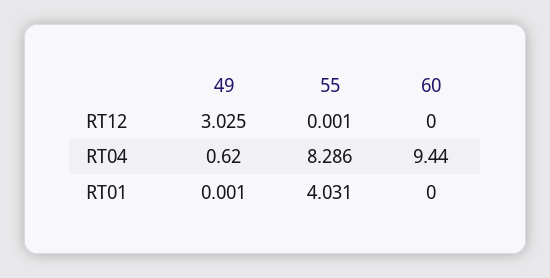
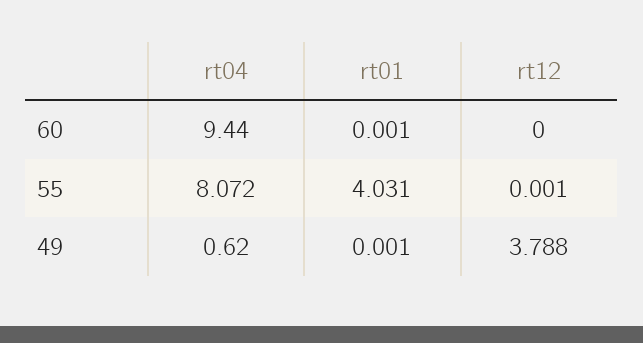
  {
    "49": {
-     "RT12": 3.025,
+     "RT12": 3.788,
      "RT04": 0.62,
      "RT01": 0.001
    },
    "55": {
      "RT12": 0.001,
-     "RT04": 8.286,
+     "RT04": 8.072,
      "RT01": 4.031
    },
    "60": {
      "RT12": 0,
      "RT04": 9.44,
-     "RT01": 0
+     "RT01": 0.001
    }
  }

